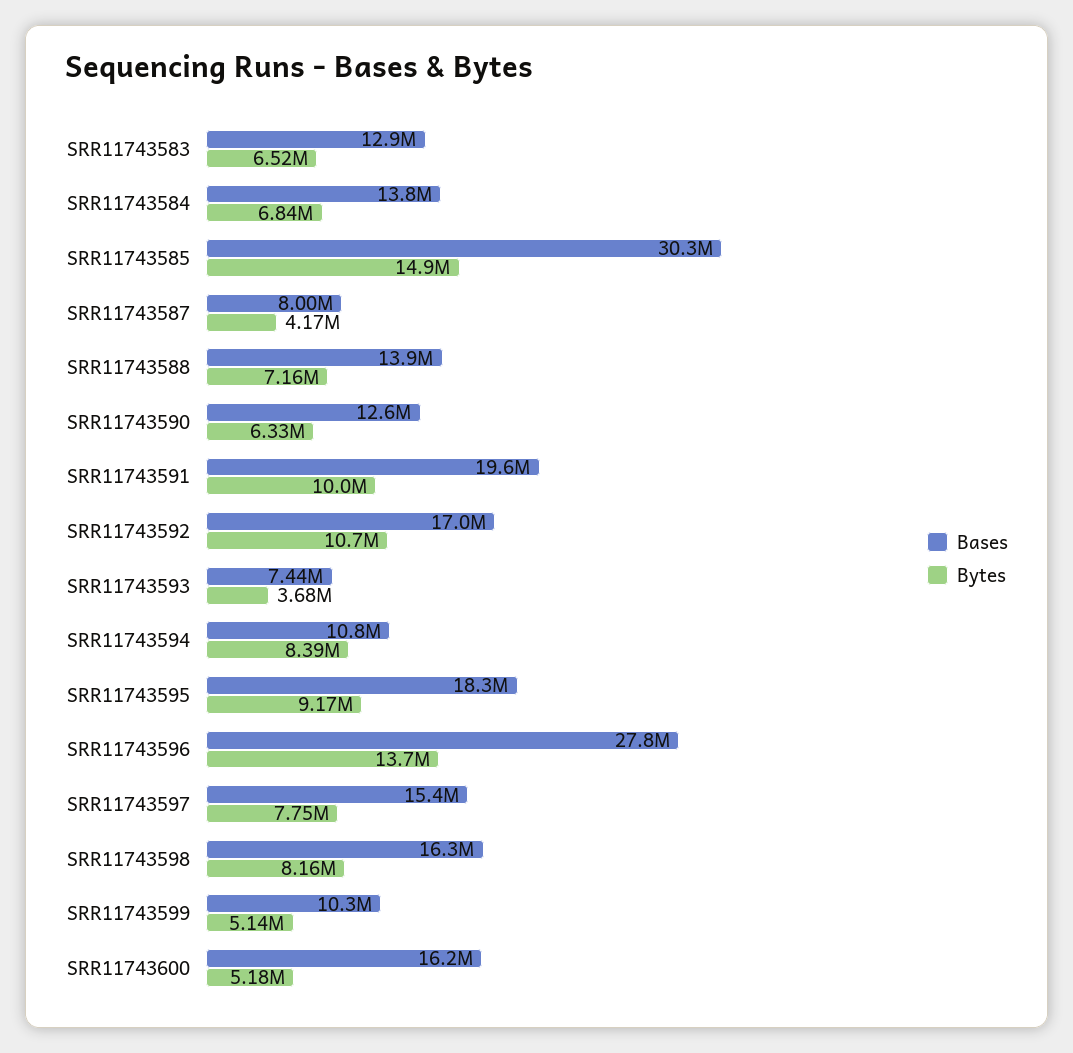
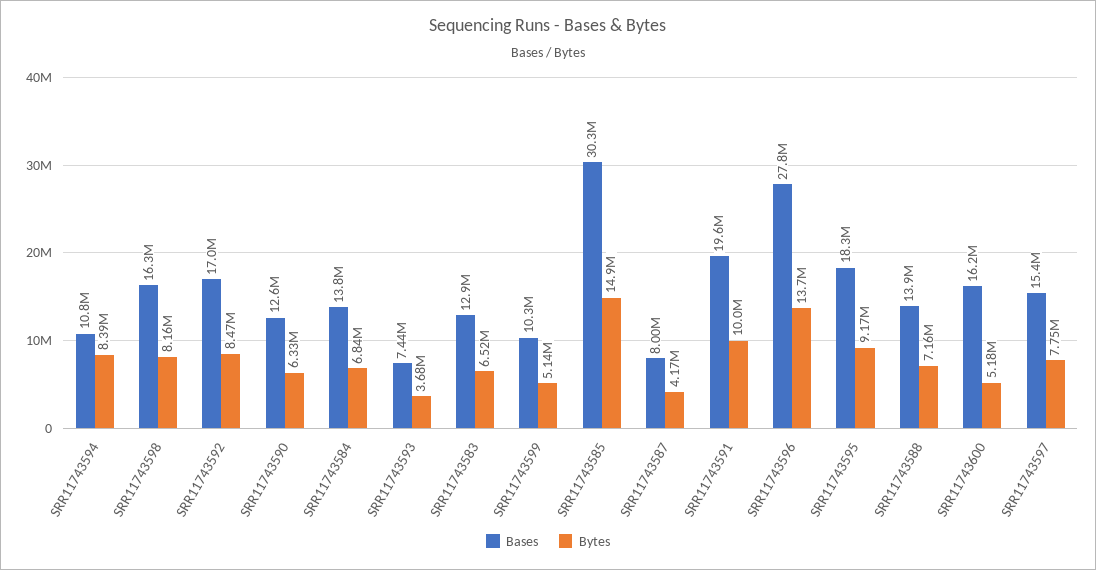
  {
    "Bases": {
      "SRR11743583": 12900000,
      "SRR11743584": 13800000,
      "SRR11743585": 30300000,
      "SRR11743587": 8000000,
      "SRR11743588": 13900000,
      "SRR11743590": 12600000,
      "SRR11743591": 19600000,
      "SRR11743592": 17000000,
      "SRR11743593": 7440000,
      "SRR11743594": 10800000,
      "SRR11743595": 18300000,
      "SRR11743596": 27800000,
      "SRR11743597": 15400000,
      "SRR11743598": 16300000,
      "SRR11743599": 10300000,
      "SRR11743600": 16200000
    },
    "Bytes": {
      "SRR11743583": 6520000,
      "SRR11743584": 6840000,
      "SRR11743585": 14900000,
      "SRR11743587": 4170000,
      "SRR11743588": 7160000,
      "SRR11743590": 6330000,
      "SRR11743591": 10000000,
-     "SRR11743592": 10700000,
+     "SRR11743592": 8470000,
      "SRR11743593": 3680000,
      "SRR11743594": 8390000,
      "SRR11743595": 9170000,
      "SRR11743596": 13700000,
      "SRR11743597": 7750000,
      "SRR11743598": 8160000,
      "SRR11743599": 5140000,
      "SRR11743600": 5180000
    }
  }

